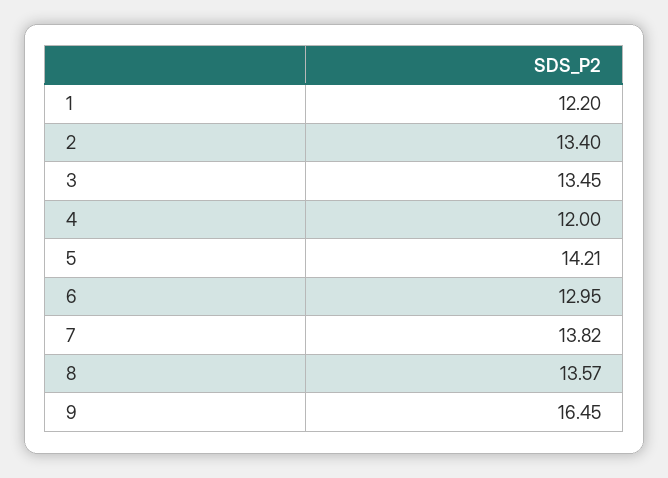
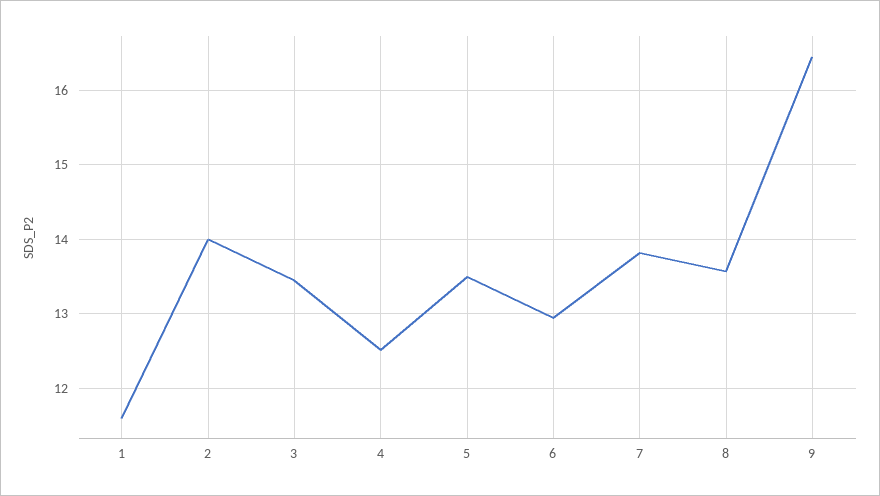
  {
-   "1": 12.2,
+   "1": 11.6,
-   "2": 13.4,
+   "2": 14,
    "3": 13.45,
-   "4": 12,
+   "4": 12.5,
-   "5": 14.21,
+   "5": 13.5,
    "6": 12.95,
    "7": 13.82,
    "8": 13.57,
    "9": 16.45
  }

